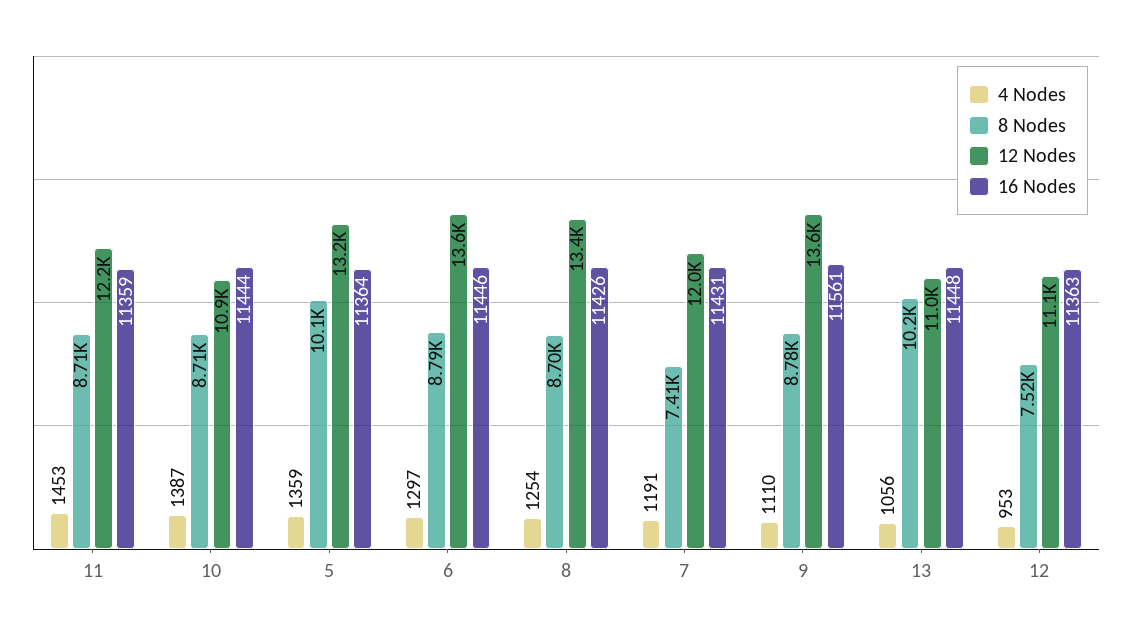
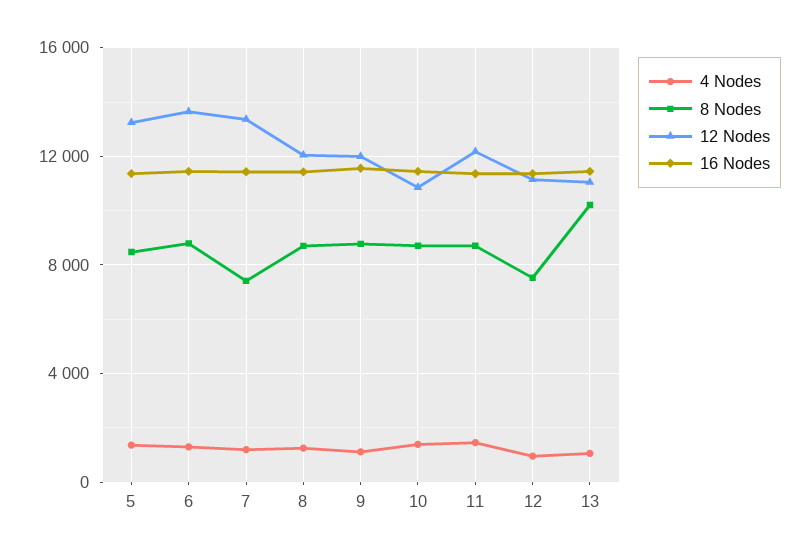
  {
    "4 Nodes": {
      "11": 1453,
      "10": 1387,
      "5": 1359,
      "6": 1297,
      "8": 1254,
      "7": 1191,
      "9": 1110,
      "13": 1056,
      "12": 953
    },
    "8 Nodes": {
      "11": 8710,
      "10": 8710,
-     "5": 10100,
+     "5": 8500,
      "6": 8790,
      "8": 8700,
      "7": 7410,
      "9": 8780,
      "13": 10200,
      "12": 7520
    },
    "12 Nodes": {
      "11": 12200,
      "10": 10900,
      "5": 13200,
      "6": 13600,
-     "8": 13400,
+     "8": 12000,
-     "7": 12000,
+     "7": 13500,
-     "9": 13600,
+     "9": 12000,
      "13": 11000,
      "12": 11100
    },
    "16 Nodes": {
      "11": 11359,
      "10": 11444,
      "5": 11364,
      "6": 11446,
      "8": 11426,
      "7": 11431,
      "9": 11561,
      "13": 11448,
      "12": 11363
    }
  }

